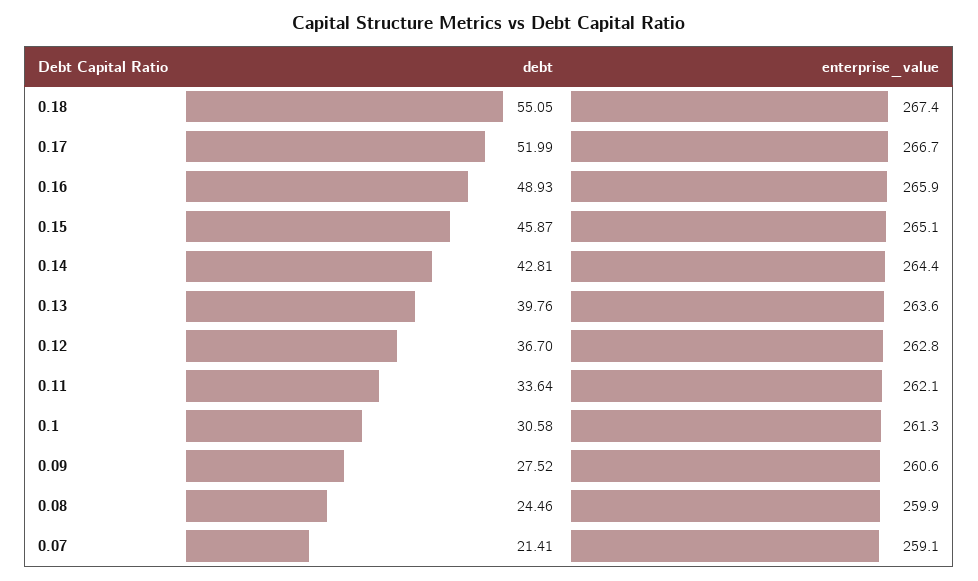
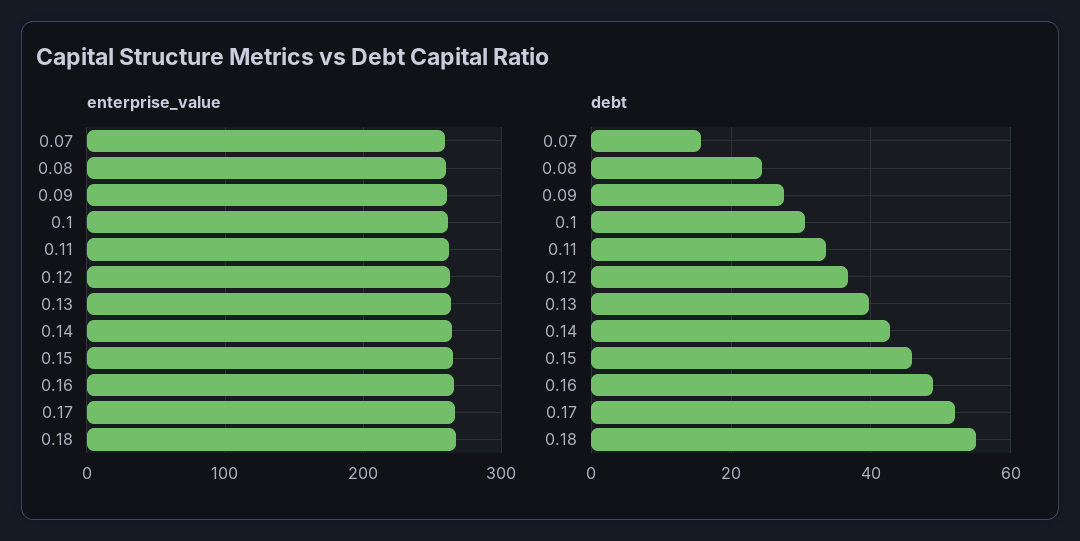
  {
    "debt": {
      "0.18": 55.05,
      "0.17": 51.99,
      "0.16": 48.93,
      "0.15": 45.87,
      "0.14": 42.81,
      "0.13": 39.76,
      "0.12": 36.7,
      "0.11": 33.64,
      "0.1": 30.58,
      "0.09": 27.52,
      "0.08": 24.46,
-     "0.07": 21.41
+     "0.07": 16
    },
    "enterprise_value": {
      "0.18": 267.4,
      "0.17": 266.7,
      "0.16": 265.9,
      "0.15": 265.1,
      "0.14": 264.4,
      "0.13": 263.6,
      "0.12": 262.8,
      "0.11": 262.1,
      "0.1": 261.3,
      "0.09": 260.6,
      "0.08": 259.9,
      "0.07": 259.1
    }
  }

